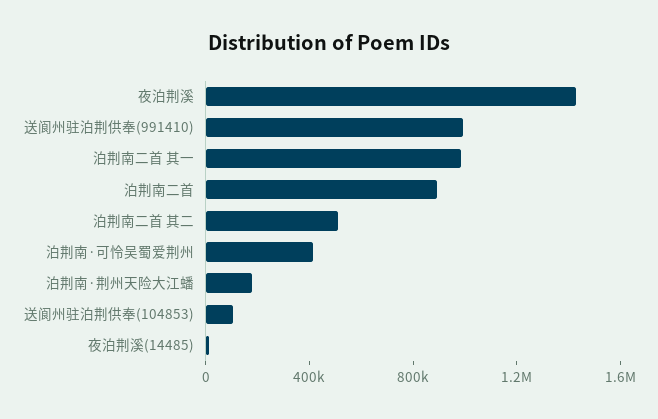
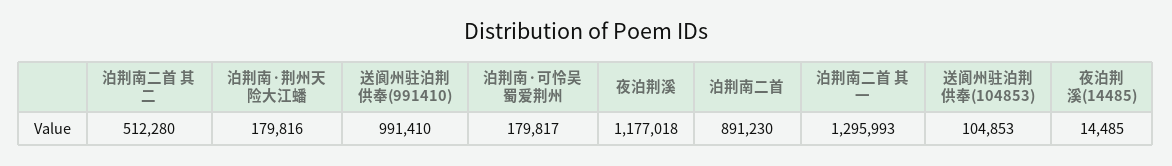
  {
-   "夜泊荆溪": 1400000,
+   "夜泊荆溪": 1177018,
    "送阆州驻泊荆供奉(991410)": 991410,
-   "泊荆南二首 其一": 1000000,
+   "泊荆南二首 其一": 1295993,
    "泊荆南二首": 891230,
    "泊荆南二首 其二": 512280,
-   "泊荆南·可怜吴蜀爱荆州": 400000,
+   "泊荆南·可怜吴蜀爱荆州": 179817,
    "泊荆南·荆州天险大江蟠": 179816,
    "送阆州驻泊荆供奉(104853)": 104853,
    "夜泊荆溪(14485)": 14485
  }

